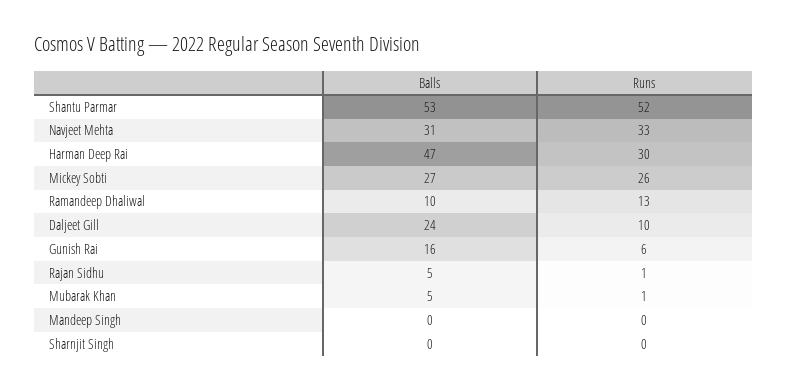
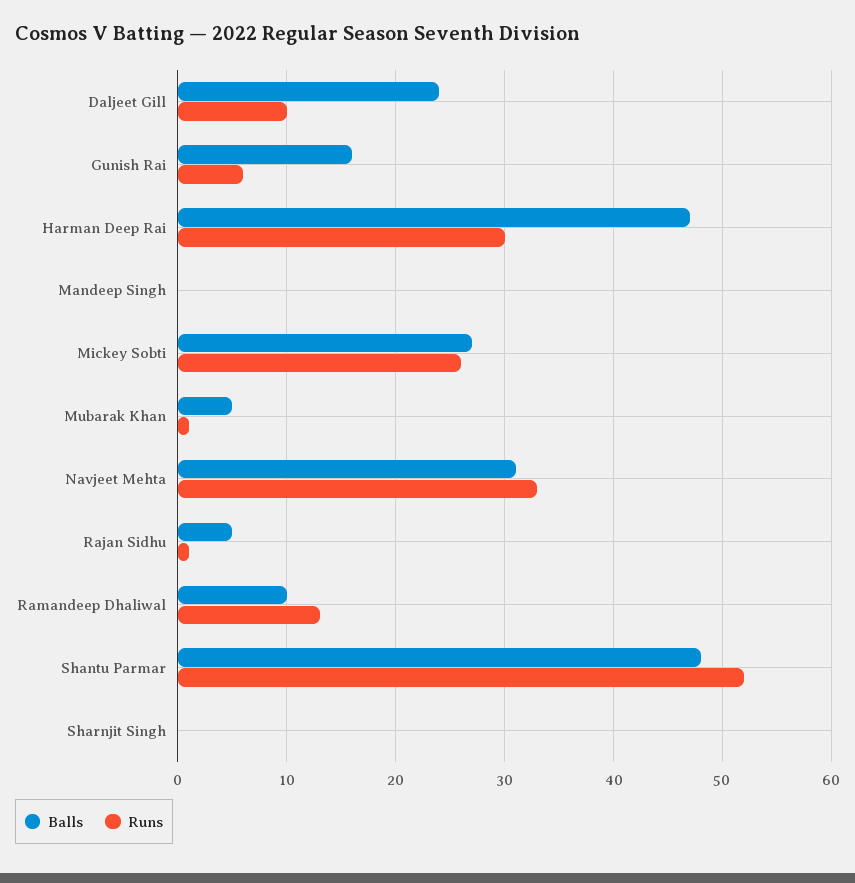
  {
    "Balls": {
-     "Shantu Parmar": 53,
+     "Shantu Parmar": 48,
      "Navjeet Mehta": 31,
      "Harman Deep Rai": 47,
      "Mickey Sobti": 27,
      "Ramandeep Dhaliwal": 10,
      "Daljeet Gill": 24,
      "Gunish Rai": 16,
      "Rajan Sidhu": 5,
      "Mubarak Khan": 5,
      "Mandeep Singh": 0,
      "Sharnjit Singh": 0
    },
    "Runs": {
      "Shantu Parmar": 52,
      "Navjeet Mehta": 33,
      "Harman Deep Rai": 30,
      "Mickey Sobti": 26,
      "Ramandeep Dhaliwal": 13,
      "Daljeet Gill": 10,
      "Gunish Rai": 6,
      "Rajan Sidhu": 1,
      "Mubarak Khan": 1,
      "Mandeep Singh": 0,
      "Sharnjit Singh": 0
    }
  }

